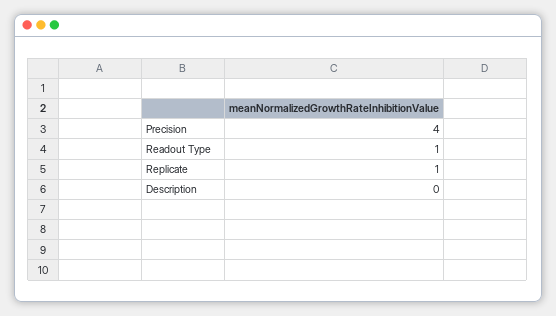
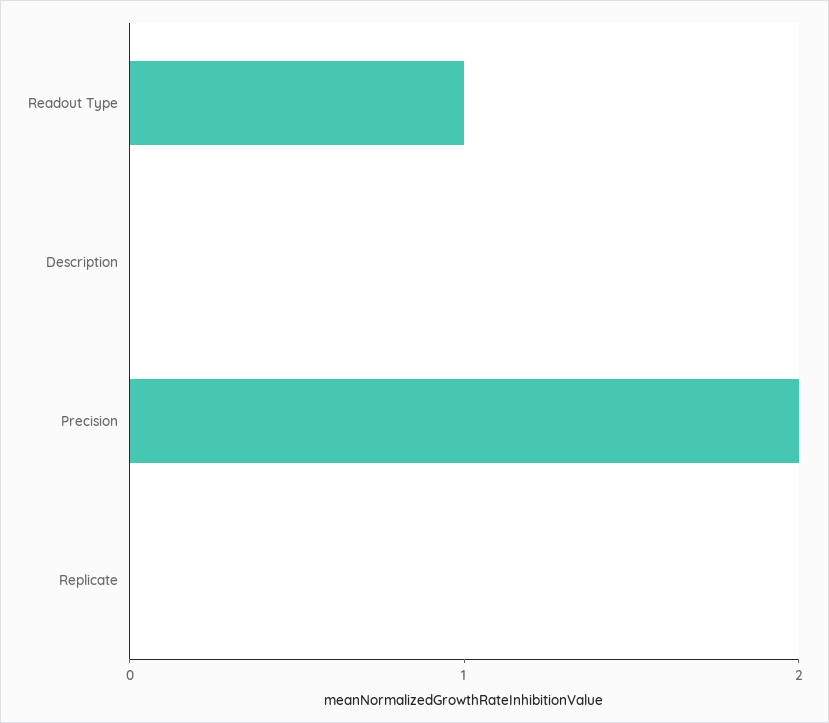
  {
-   "Precision": 4,
+   "Precision": 2,
    "Readout Type": 1,
-   "Replicate": 1,
+   "Replicate": 0,
    "Description": 0
  }

